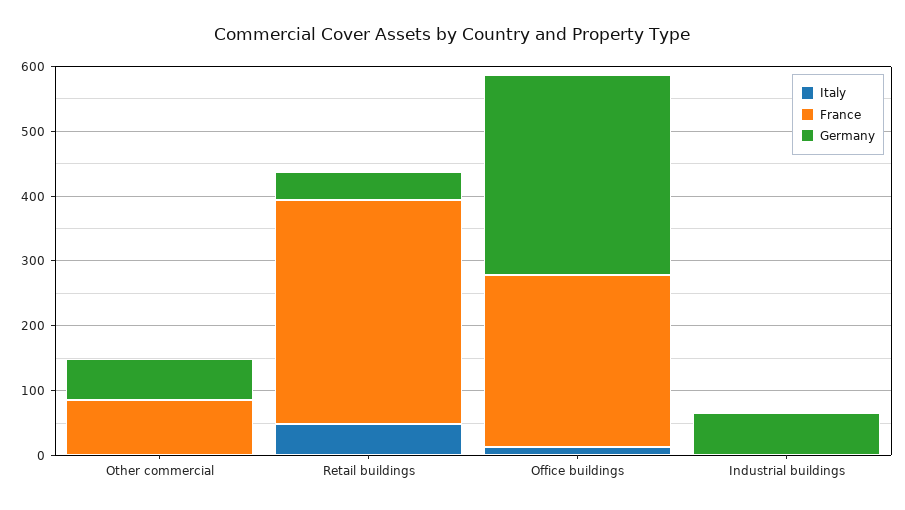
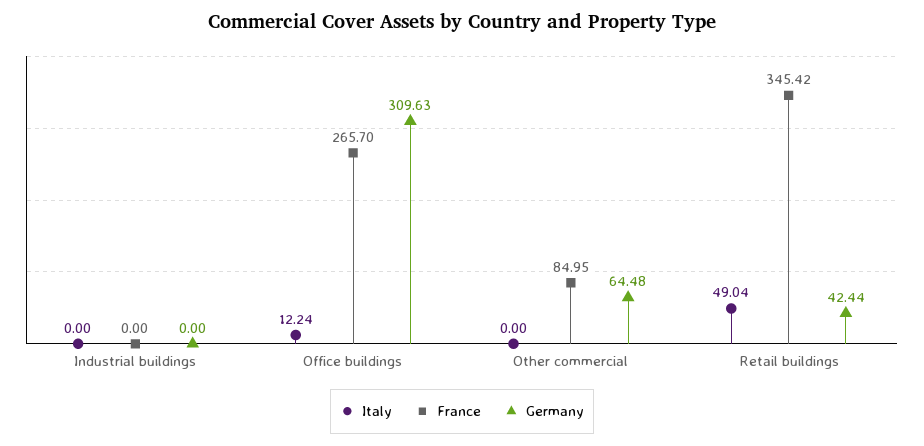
  {
    "Italy": {
      "Other commercial": 0,
      "Retail buildings": 49.04,
      "Office buildings": 12.24,
      "Industrial buildings": 0
    },
    "France": {
      "Other commercial": 84.95,
      "Retail buildings": 345.42,
      "Office buildings": 265.7,
      "Industrial buildings": 0
    },
    "Germany": {
      "Other commercial": 64.48,
      "Retail buildings": 42.44,
      "Office buildings": 309.63,
-     "Industrial buildings": 60
+     "Industrial buildings": 0
    }
  }

